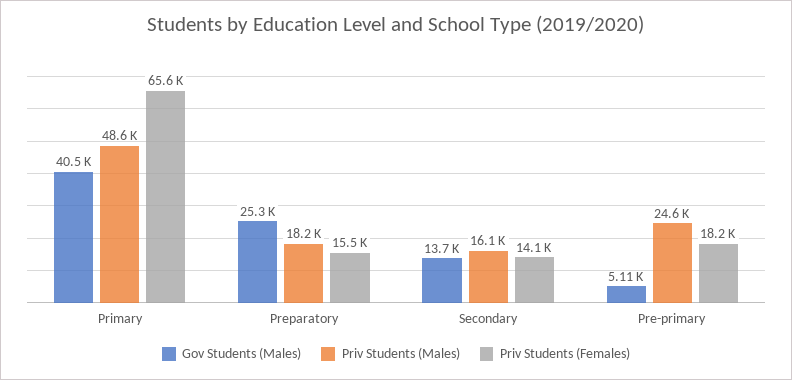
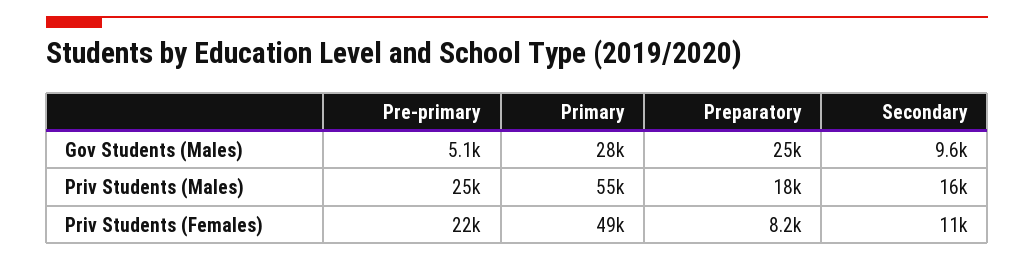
  {
    "Gov Students (Males)": {
-     "Primary": 40500,
+     "Primary": 28000,
      "Preparatory": 25300,
-     "Secondary": 13700,
+     "Secondary": 9600,
      "Pre-primary": 5110
    },
    "Priv Students (Males)": {
-     "Primary": 48600,
+     "Primary": 55000,
      "Preparatory": 18200,
      "Secondary": 16100,
      "Pre-primary": 24600
    },
    "Priv Students (Females)": {
-     "Primary": 65600,
+     "Primary": 49000,
-     "Preparatory": 15500,
+     "Preparatory": 8200,
-     "Secondary": 14100,
+     "Secondary": 11000,
-     "Pre-primary": 18200
+     "Pre-primary": 22000
    }
  }

